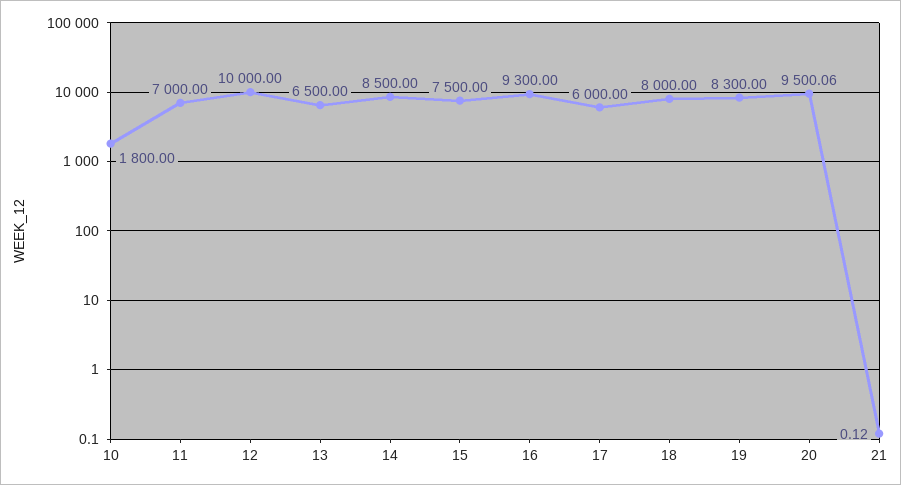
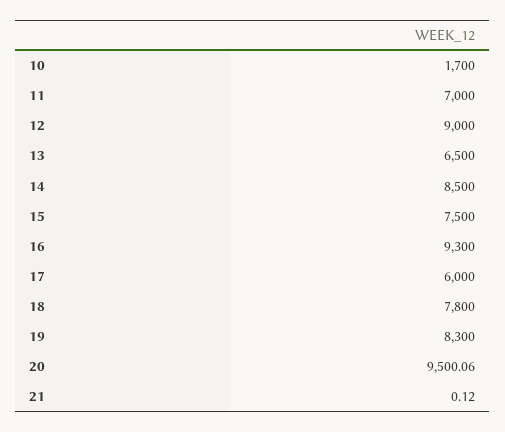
  {
-   "10": 1800,
+   "10": 1700,
    "11": 7000,
-   "12": 10000,
+   "12": 9000,
    "13": 6500,
    "14": 8500,
    "15": 7500,
    "16": 9300,
    "17": 6000,
-   "18": 8000,
+   "18": 7800,
    "19": 8300,
    "20": 9500.06,
    "21": 0.12
  }

